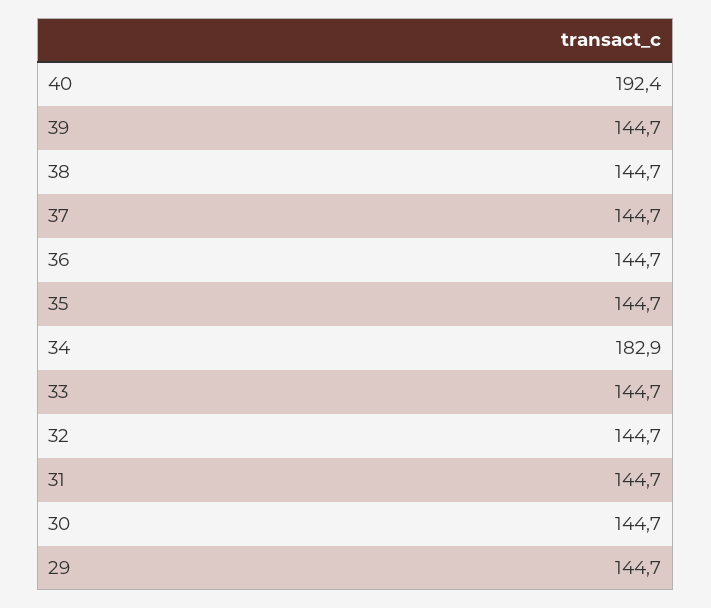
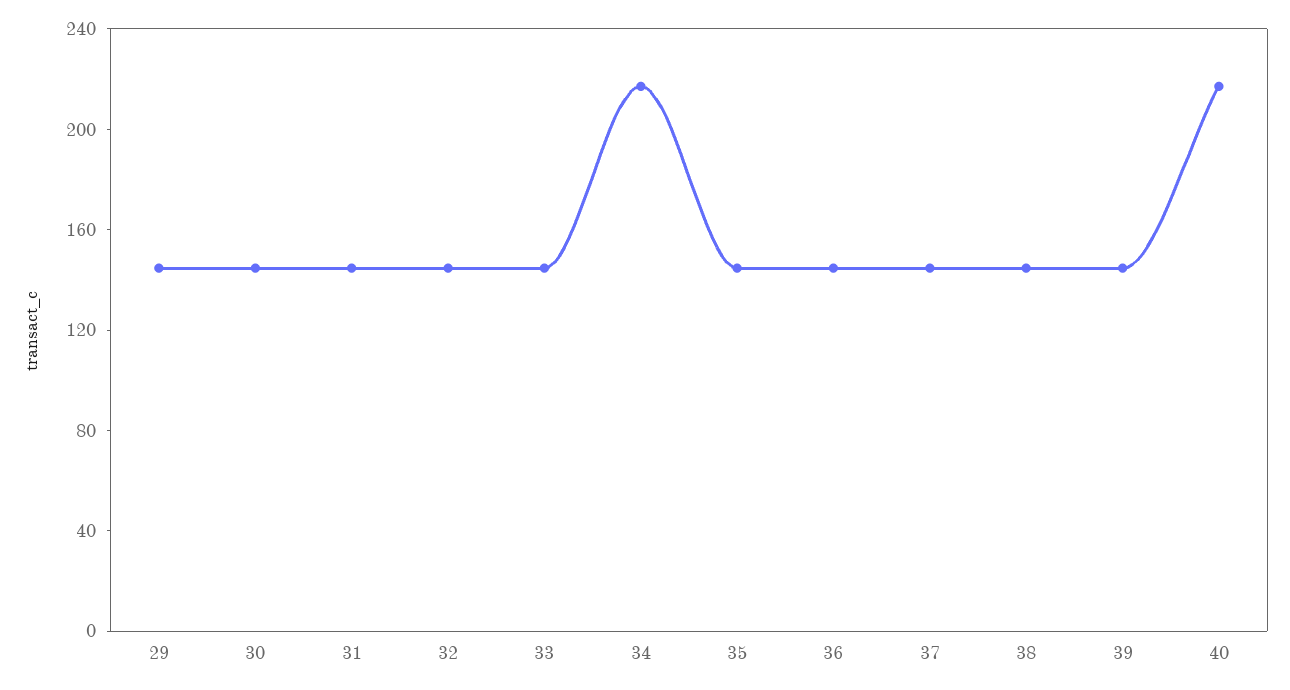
  {
-   "40": 192.4,
+   "40": 220,
    "39": 144.7,
    "38": 144.7,
    "37": 144.7,
    "36": 144.7,
    "35": 144.7,
-   "34": 182.9,
+   "34": 220,
    "33": 144.7,
    "32": 144.7,
    "31": 144.7,
    "30": 144.7,
    "29": 144.7
  }

